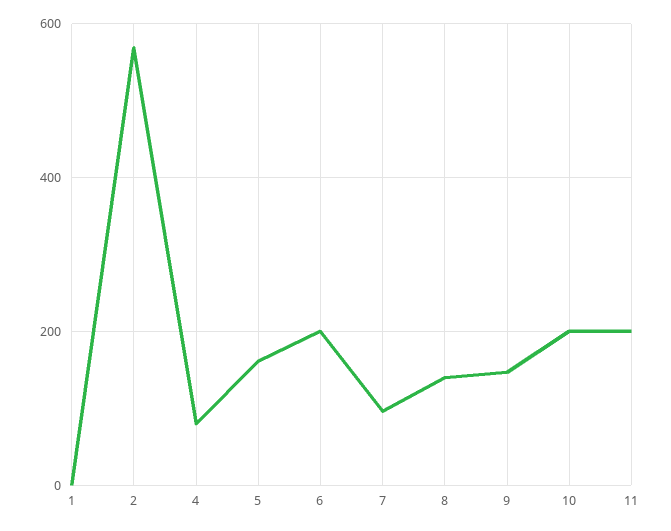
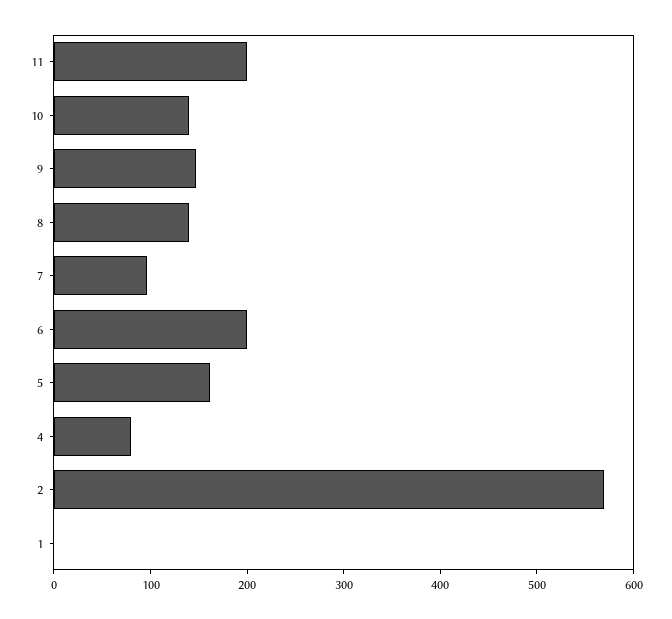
  {
    "1": 0,
    "2": 560,
    "4": 80,
    "5": 160,
    "6": 200,
    "7": 100,
    "8": 140,
    "9": 140,
-   "10": 200,
+   "10": 140,
    "11": 200
  }

